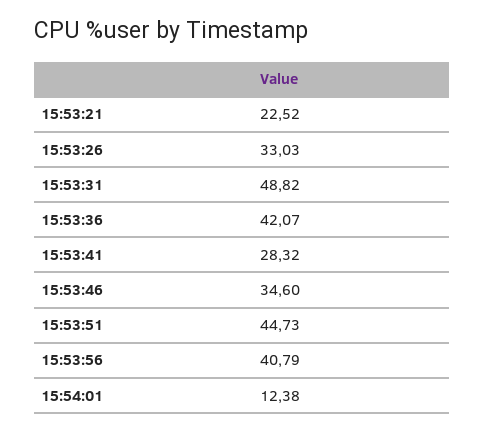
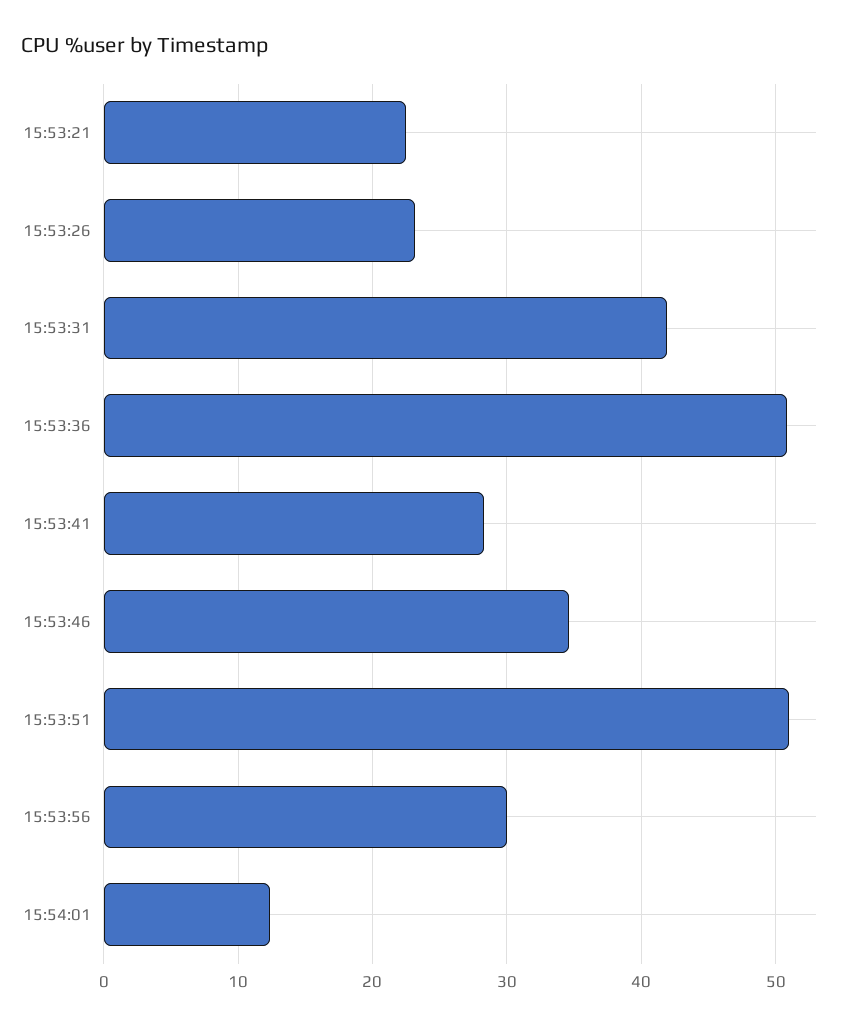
  {
    "15:53:21": 22.52,
-   "15:53:26": 33.03,
+   "15:53:26": 23,
-   "15:53:31": 48.82,
+   "15:53:31": 42,
-   "15:53:36": 42.07,
+   "15:53:36": 51,
    "15:53:41": 28.32,
    "15:53:46": 34.6,
-   "15:53:51": 44.73,
+   "15:53:51": 51,
-   "15:53:56": 40.79,
+   "15:53:56": 30,
    "15:54:01": 12.38
  }

